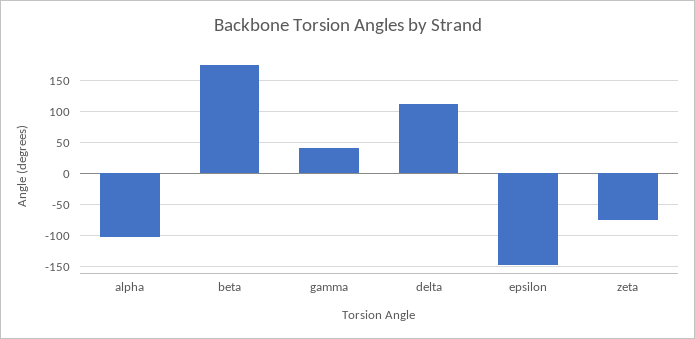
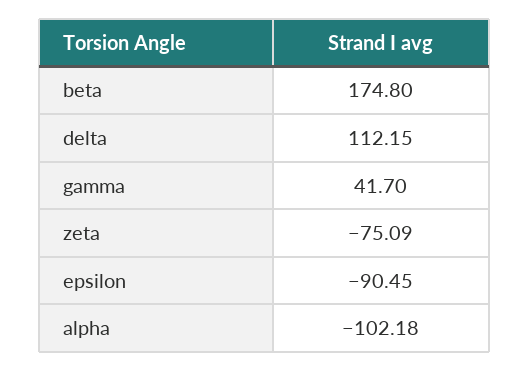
  {
    "alpha": -102.18,
    "beta": 174.8,
    "gamma": 41.7,
    "delta": 112.15,
-   "epsilon": -150,
+   "epsilon": -90.45,
    "zeta": -75.09
  }

